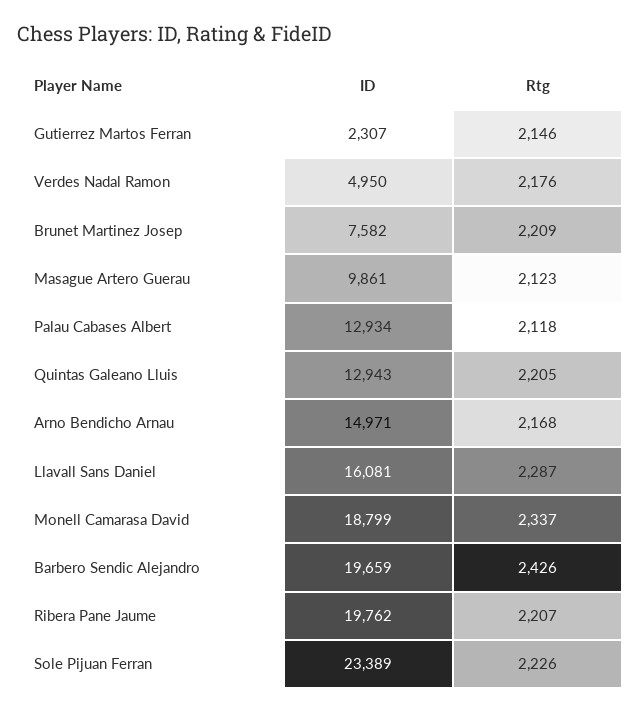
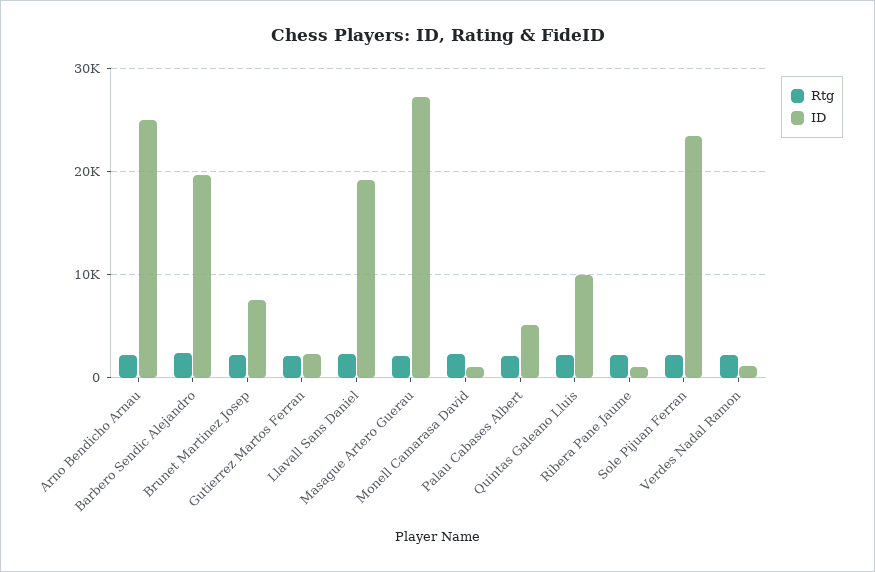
  {
    "ID": {
      "Gutierrez Martos Ferran": 2307,
-     "Verdes Nadal Ramon": 4950,
+     "Verdes Nadal Ramon": 1000,
      "Brunet Martinez Josep": 7582,
-     "Masague Artero Guerau": 9861,
+     "Masague Artero Guerau": 27000,
-     "Palau Cabases Albert": 12934,
+     "Palau Cabases Albert": 5000,
-     "Quintas Galeano Lluis": 12943,
+     "Quintas Galeano Lluis": 10000,
-     "Arno Bendicho Arnau": 14971,
+     "Arno Bendicho Arnau": 25000,
-     "Llavall Sans Daniel": 16081,
+     "Llavall Sans Daniel": 19000,
-     "Monell Camarasa David": 18799,
+     "Monell Camarasa David": 1000,
      "Barbero Sendic Alejandro": 19659,
-     "Ribera Pane Jaume": 19762,
+     "Ribera Pane Jaume": 1000,
      "Sole Pijuan Ferran": 23389
    },
    "Rtg": {
      "Gutierrez Martos Ferran": 2146,
      "Verdes Nadal Ramon": 2176,
      "Brunet Martinez Josep": 2209,
      "Masague Artero Guerau": 2123,
      "Palau Cabases Albert": 2118,
      "Quintas Galeano Lluis": 2205,
      "Arno Bendicho Arnau": 2168,
      "Llavall Sans Daniel": 2287,
      "Monell Camarasa David": 2337,
      "Barbero Sendic Alejandro": 2426,
      "Ribera Pane Jaume": 2207,
      "Sole Pijuan Ferran": 2226
    }
  }

